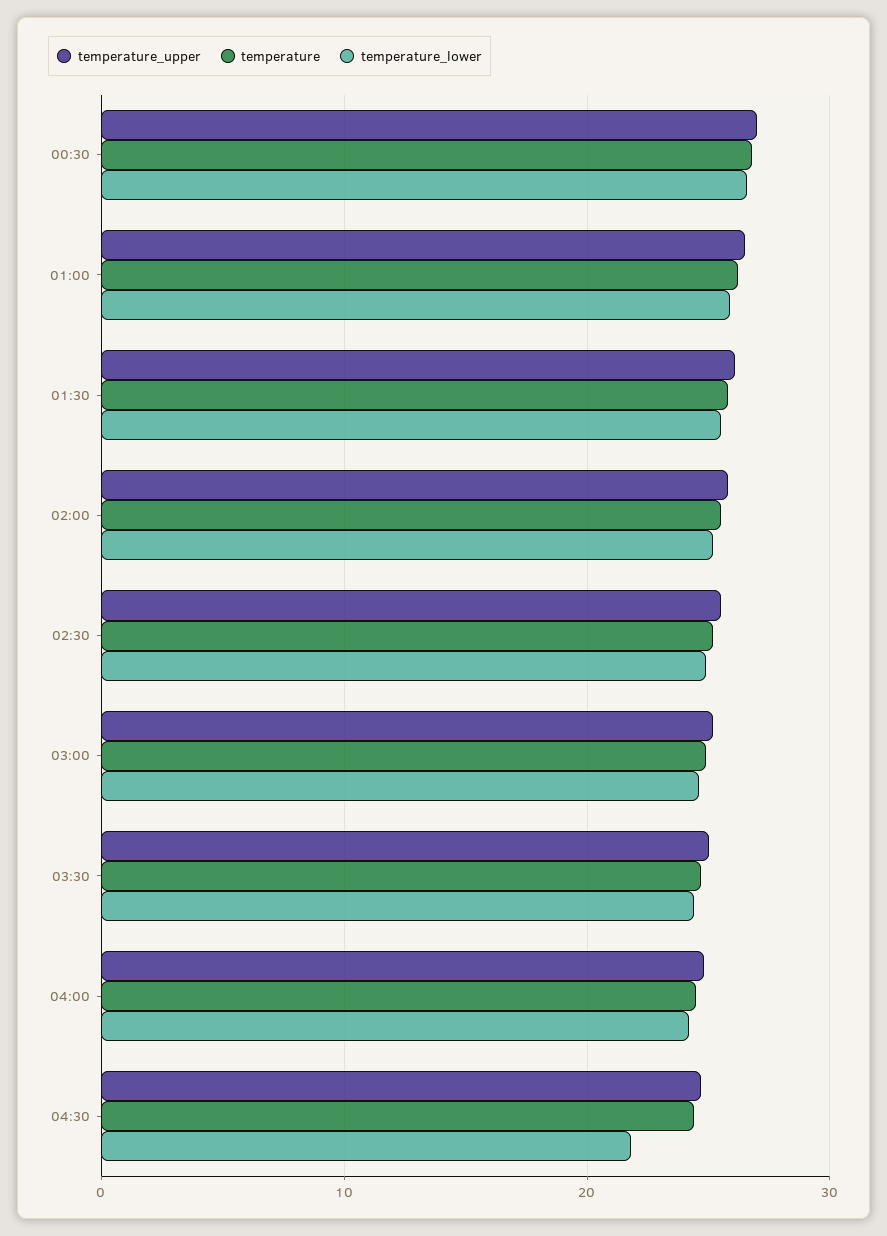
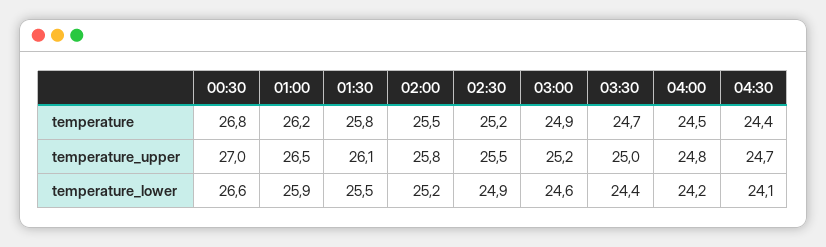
  {
    "temperature_upper": {
      "00:30": 27,
      "01:00": 26.5,
      "01:30": 26.1,
      "02:00": 25.8,
      "02:30": 25.5,
      "03:00": 25.2,
      "03:30": 25,
      "04:00": 24.8,
      "04:30": 24.7
    },
    "temperature": {
      "00:30": 26.8,
      "01:00": 26.2,
      "01:30": 25.8,
      "02:00": 25.5,
      "02:30": 25.2,
      "03:00": 24.9,
      "03:30": 24.7,
      "04:00": 24.5,
      "04:30": 24.4
    },
    "temperature_lower": {
      "00:30": 26.6,
      "01:00": 25.9,
      "01:30": 25.5,
      "02:00": 25.2,
      "02:30": 24.9,
      "03:00": 24.6,
      "03:30": 24.4,
      "04:00": 24.2,
-     "04:30": 22
+     "04:30": 24.1
    }
  }

